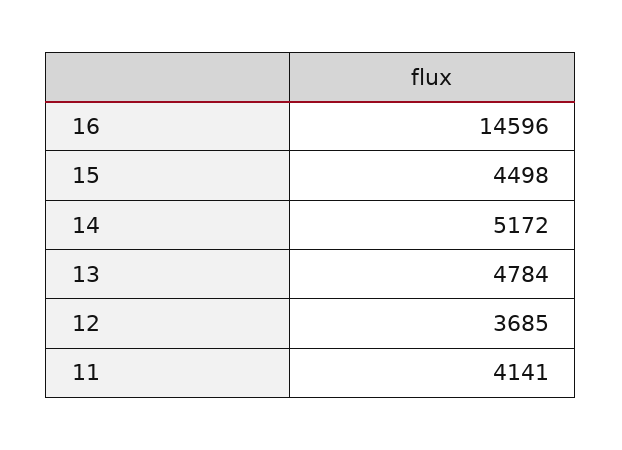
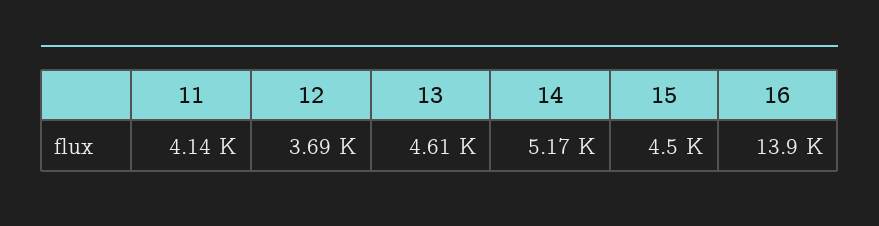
  {
-   "16": 14596,
+   "16": 13900,
    "15": 4498,
    "14": 5172,
-   "13": 4784,
+   "13": 4610,
    "12": 3685,
    "11": 4141
  }

